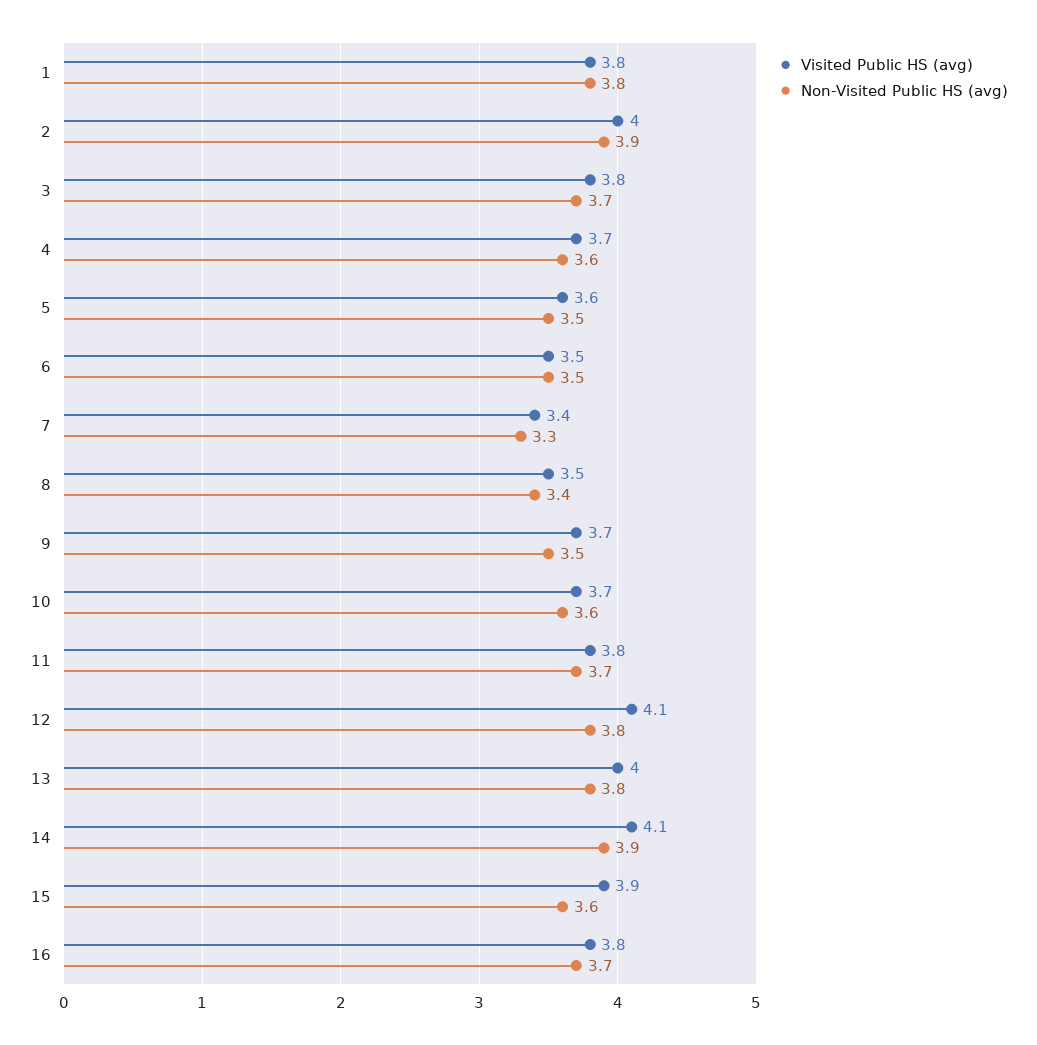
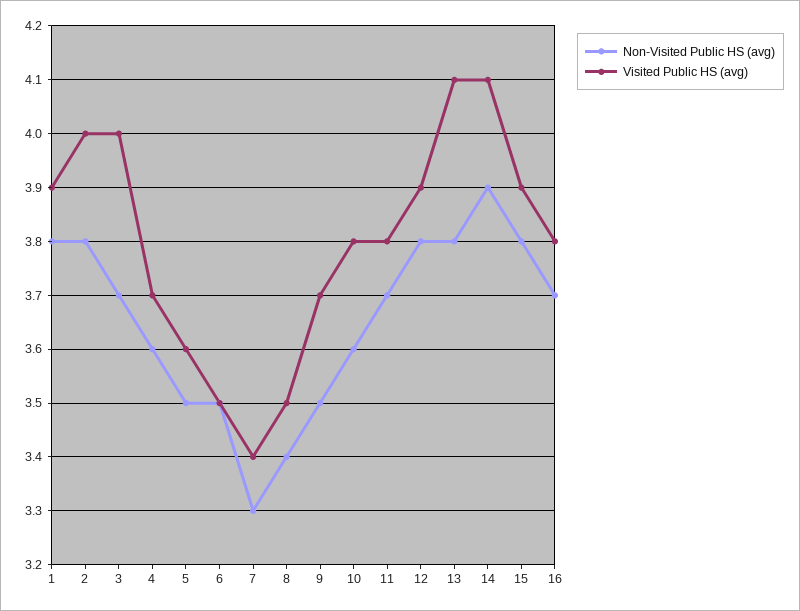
  {
    "Visited Public HS (avg)": {
-     "1": 3.8,
+     "1": 3.9,
      "2": 4,
-     "3": 3.8,
+     "3": 4,
      "4": 3.7,
      "5": 3.6,
      "6": 3.5,
      "7": 3.4,
      "8": 3.5,
      "9": 3.7,
-     "10": 3.7,
+     "10": 3.8,
      "11": 3.8,
-     "12": 4.1,
+     "12": 3.9,
-     "13": 4,
+     "13": 4.1,
      "14": 4.1,
      "15": 3.9,
      "16": 3.8
    },
    "Non-Visited Public HS (avg)": {
      "1": 3.8,
-     "2": 3.9,
+     "2": 3.8,
      "3": 3.7,
      "4": 3.6,
      "5": 3.5,
      "6": 3.5,
      "7": 3.3,
      "8": 3.4,
      "9": 3.5,
      "10": 3.6,
      "11": 3.7,
      "12": 3.8,
      "13": 3.8,
      "14": 3.9,
-     "15": 3.6,
+     "15": 3.8,
      "16": 3.7
    }
  }

